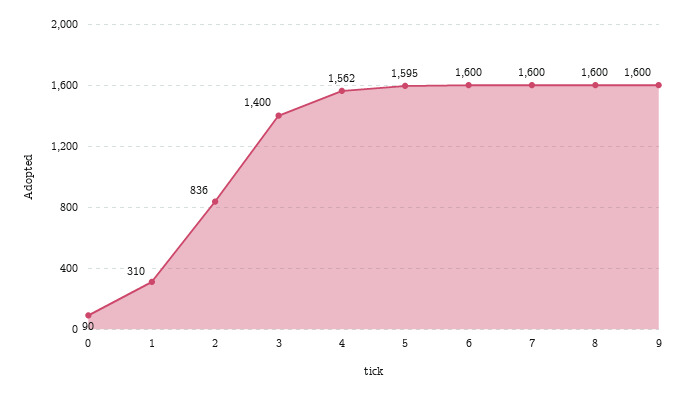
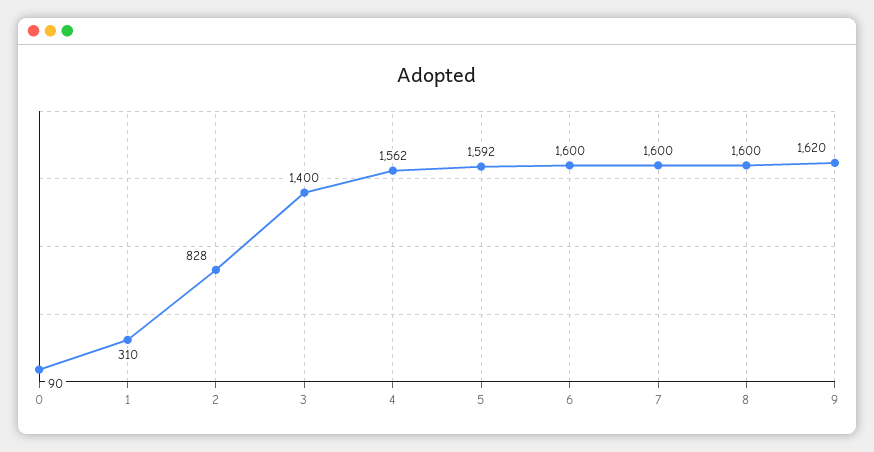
  {
    "0": 90,
    "1": 310,
-   "2": 836,
+   "2": 828,
    "3": 1400,
    "4": 1562,
-   "5": 1595,
+   "5": 1592,
    "6": 1600,
    "7": 1600,
    "8": 1600,
-   "9": 1600
+   "9": 1620
  }

